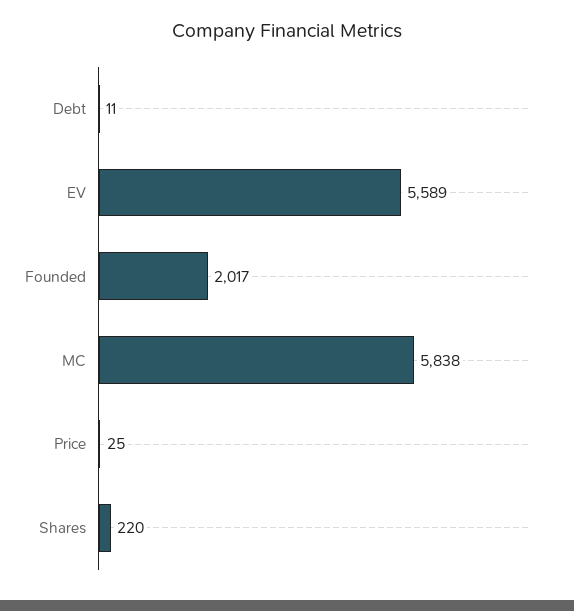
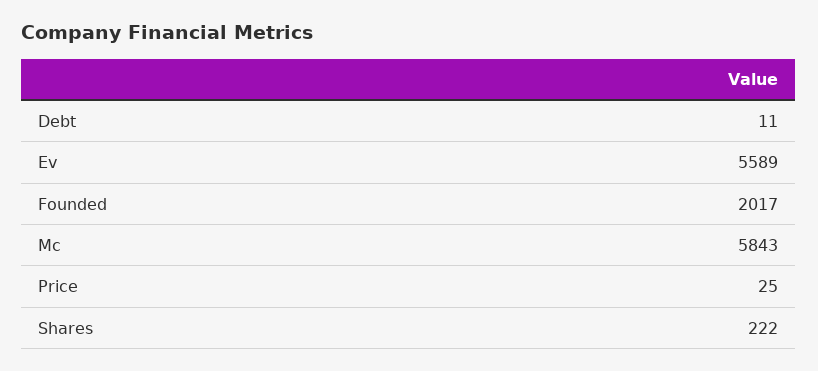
  {
    "Debt": 11,
    "EV": 5589,
    "Founded": 2017,
-   "MC": 5838,
+   "MC": 5843,
    "Price": 25,
-   "Shares": 220
+   "Shares": 222
  }

